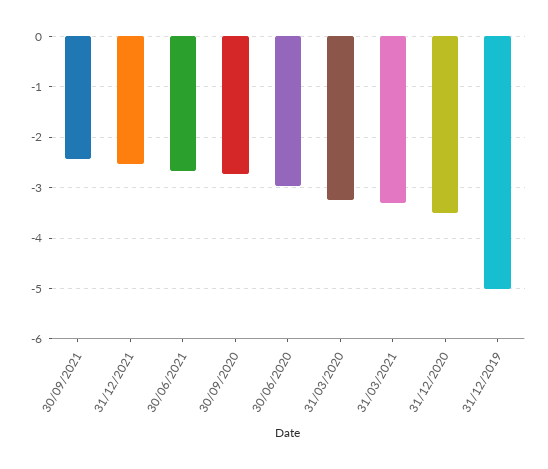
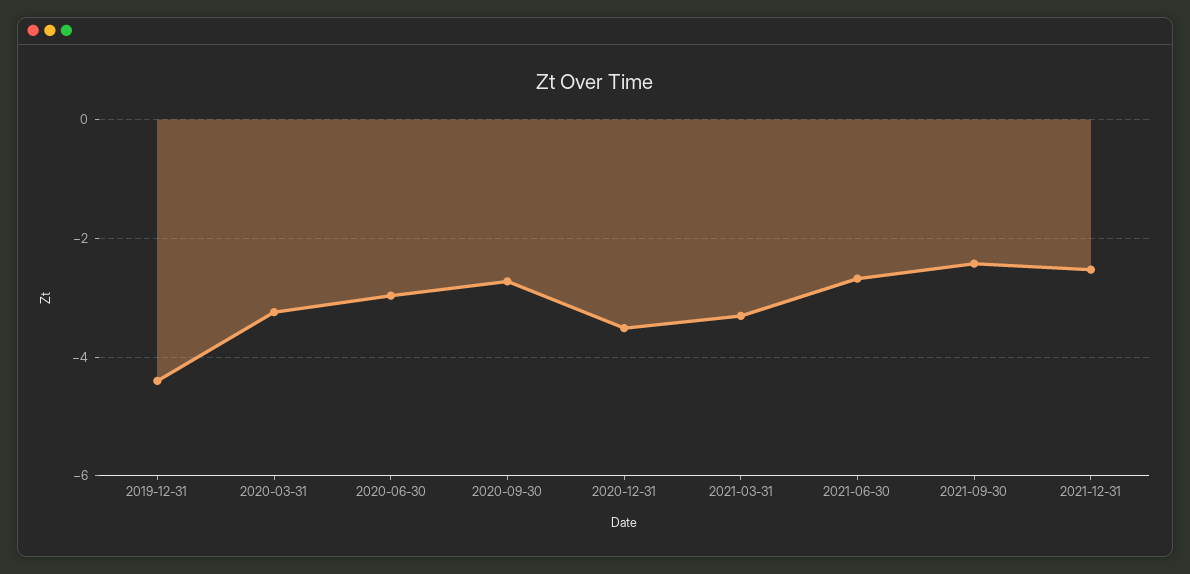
  {
    "30/09/2021": -2.4,
    "31/12/2021": -2.6,
    "30/06/2021": -2.6,
    "30/09/2020": -2.8,
    "30/06/2020": -3,
    "31/03/2020": -3.2,
    "31/03/2021": -3.4,
    "31/12/2020": -3.6,
-   "31/12/2019": -5
+   "31/12/2019": -4.4
  }

